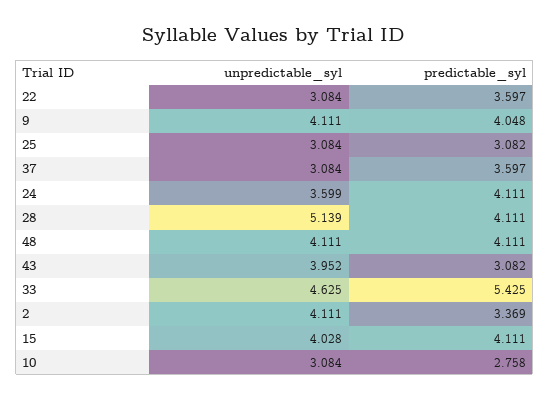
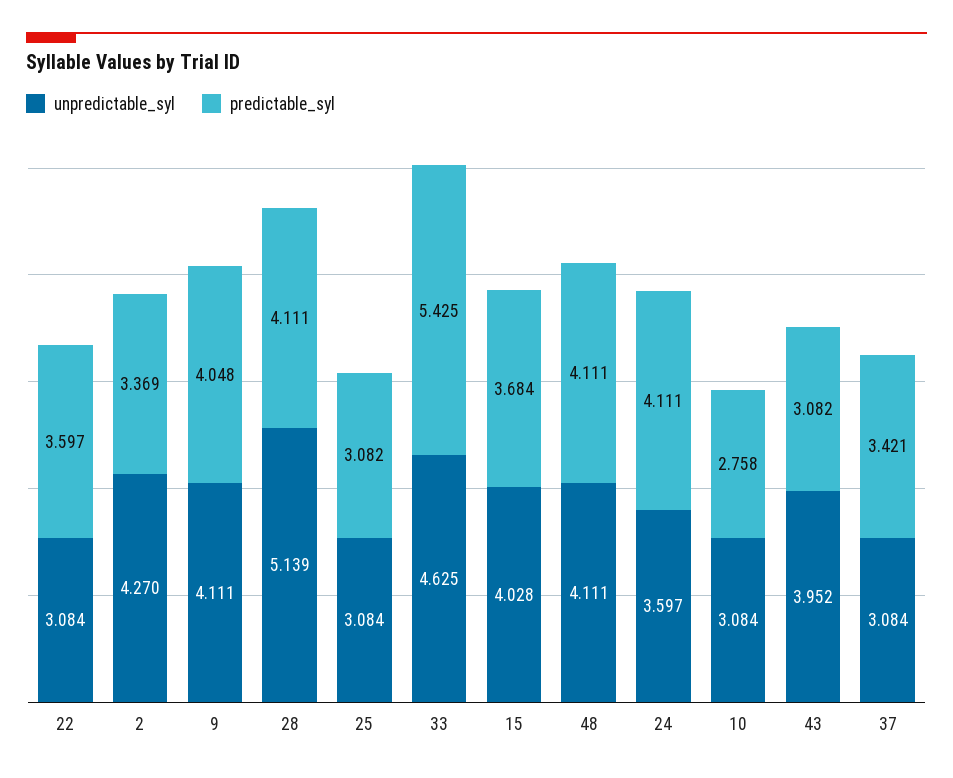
  {
    "unpredictable_syl": {
      "22": 3.084,
      "9": 4.111,
      "25": 3.084,
      "37": 3.084,
-     "24": 3.599,
+     "24": 3.597,
      "28": 5.139,
      "48": 4.111,
      "43": 3.952,
      "33": 4.625,
-     "2": 4.111,
+     "2": 4.27,
      "15": 4.028,
      "10": 3.084
    },
    "predictable_syl": {
      "22": 3.597,
      "9": 4.048,
      "25": 3.082,
-     "37": 3.597,
+     "37": 3.421,
      "24": 4.111,
      "28": 4.111,
      "48": 4.111,
      "43": 3.082,
      "33": 5.425,
      "2": 3.369,
-     "15": 4.111,
+     "15": 3.684,
      "10": 2.758
    }
  }

